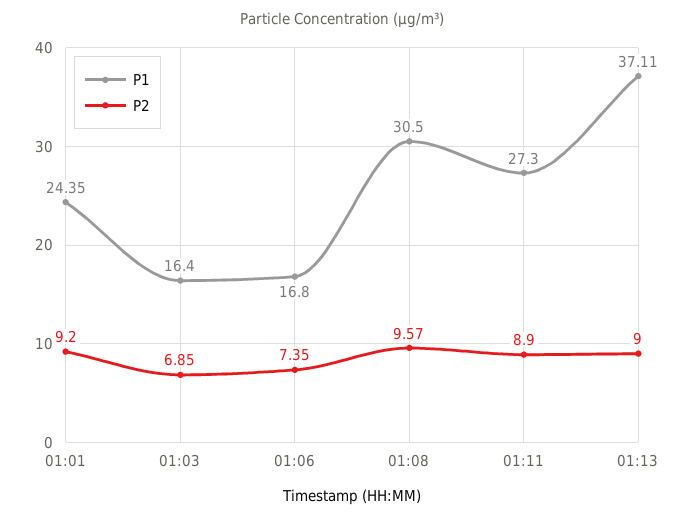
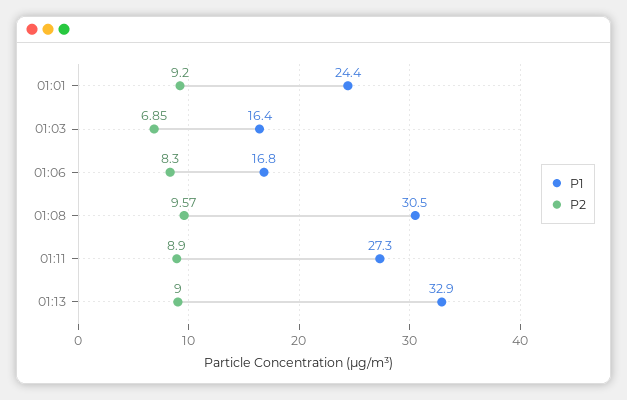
  {
    "P1": {
      "01:01": 24.35,
      "01:03": 16.4,
      "01:06": 16.8,
      "01:08": 30.5,
      "01:11": 27.3,
-     "01:13": 37.11
+     "01:13": 32.9
    },
    "P2": {
      "01:01": 9.2,
      "01:03": 6.85,
-     "01:06": 7.35,
+     "01:06": 8.3,
      "01:08": 9.57,
      "01:11": 8.9,
      "01:13": 9
    }
  }

